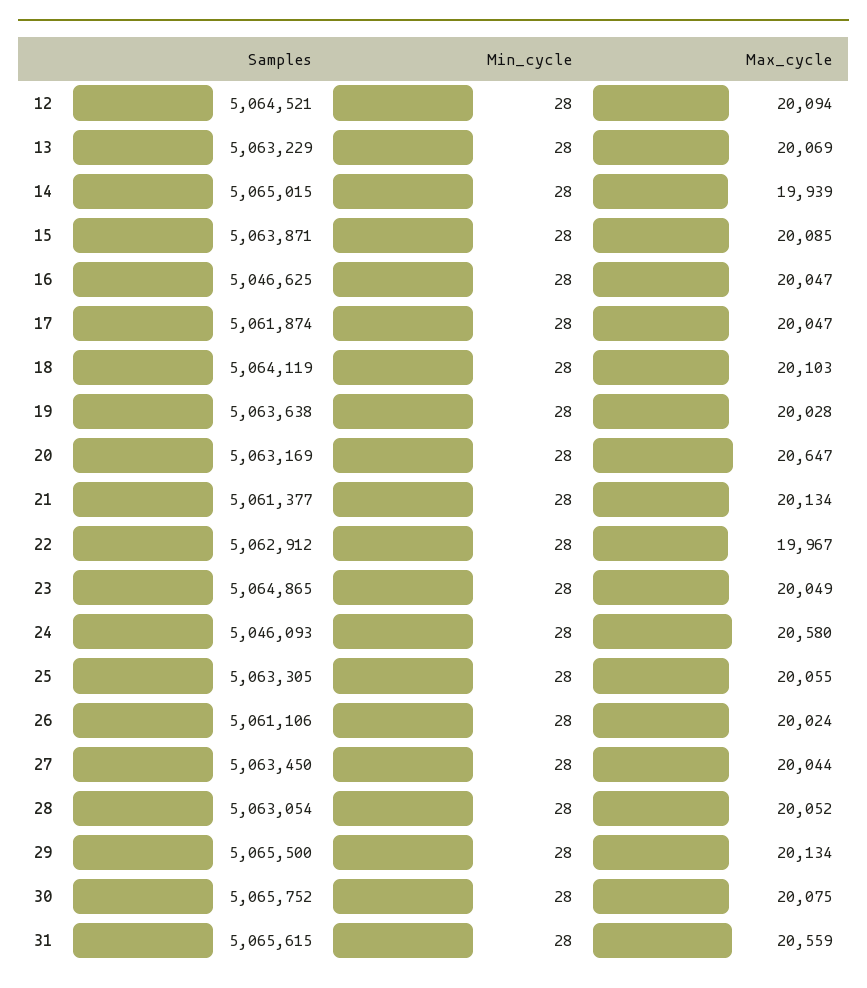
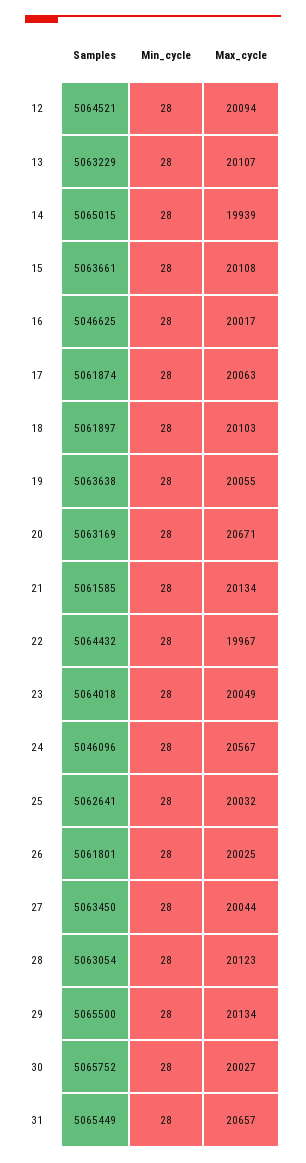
  {
    "Samples": {
      "12": 5064521,
      "13": 5063229,
      "14": 5065015,
-     "15": 5063871,
+     "15": 5063661,
      "16": 5046625,
      "17": 5061874,
-     "18": 5064119,
+     "18": 5061897,
      "19": 5063638,
      "20": 5063169,
-     "21": 5061377,
+     "21": 5061585,
-     "22": 5062912,
+     "22": 5064432,
-     "23": 5064865,
+     "23": 5064018,
-     "24": 5046093,
+     "24": 5046096,
-     "25": 5063305,
+     "25": 5062641,
-     "26": 5061106,
+     "26": 5061801,
      "27": 5063450,
      "28": 5063054,
      "29": 5065500,
      "30": 5065752,
-     "31": 5065615
+     "31": 5065449
    },
    "Min_cycle": {
      "12": 28,
      "13": 28,
      "14": 28,
      "15": 28,
      "16": 28,
      "17": 28,
      "18": 28,
      "19": 28,
      "20": 28,
      "21": 28,
      "22": 28,
      "23": 28,
      "24": 28,
      "25": 28,
      "26": 28,
      "27": 28,
      "28": 28,
      "29": 28,
      "30": 28,
      "31": 28
    },
    "Max_cycle": {
      "12": 20094,
-     "13": 20069,
+     "13": 20107,
      "14": 19939,
-     "15": 20085,
+     "15": 20108,
-     "16": 20047,
+     "16": 20017,
-     "17": 20047,
+     "17": 20063,
      "18": 20103,
-     "19": 20028,
+     "19": 20055,
-     "20": 20647,
+     "20": 20671,
      "21": 20134,
      "22": 19967,
      "23": 20049,
-     "24": 20580,
+     "24": 20567,
-     "25": 20055,
+     "25": 20032,
-     "26": 20024,
+     "26": 20025,
      "27": 20044,
-     "28": 20052,
+     "28": 20123,
      "29": 20134,
-     "30": 20075,
+     "30": 20027,
-     "31": 20559
+     "31": 20657
    }
  }

